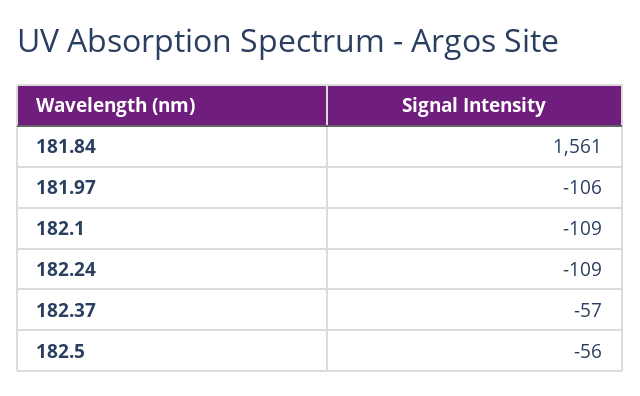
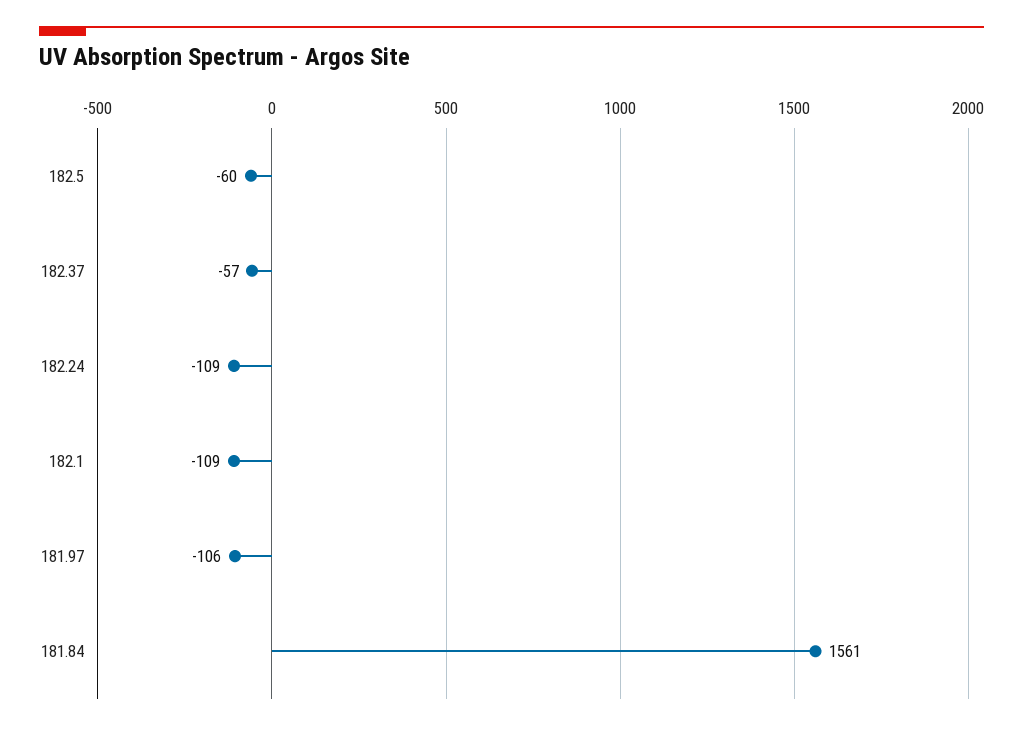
  {
    "181.84": 1561,
    "181.97": -106,
    "182.1": -109,
    "182.24": -109,
    "182.37": -57,
-   "182.5": -56
+   "182.5": -60
  }

